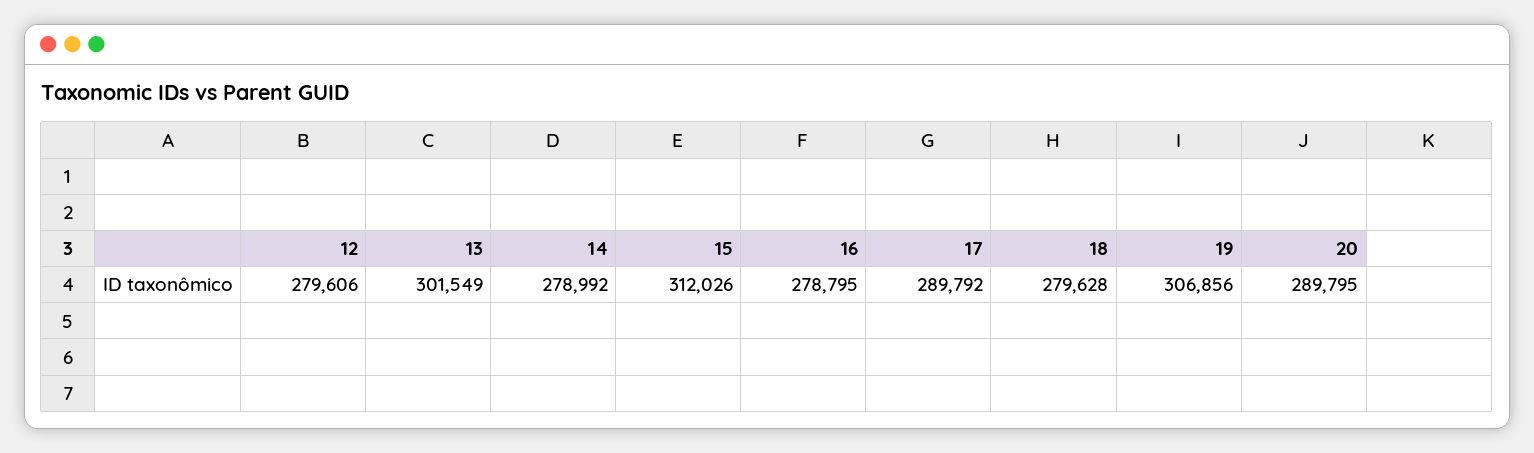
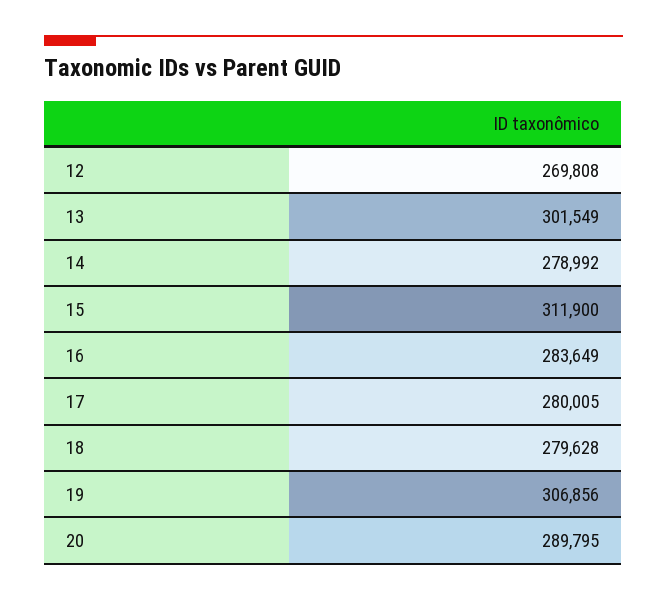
  {
-   "12": 279606,
+   "12": 269808,
    "13": 301549,
    "14": 278992,
-   "15": 312026,
+   "15": 311900,
-   "16": 278795,
+   "16": 283649,
-   "17": 289792,
+   "17": 280005,
    "18": 279628,
    "19": 306856,
    "20": 289795
  }

